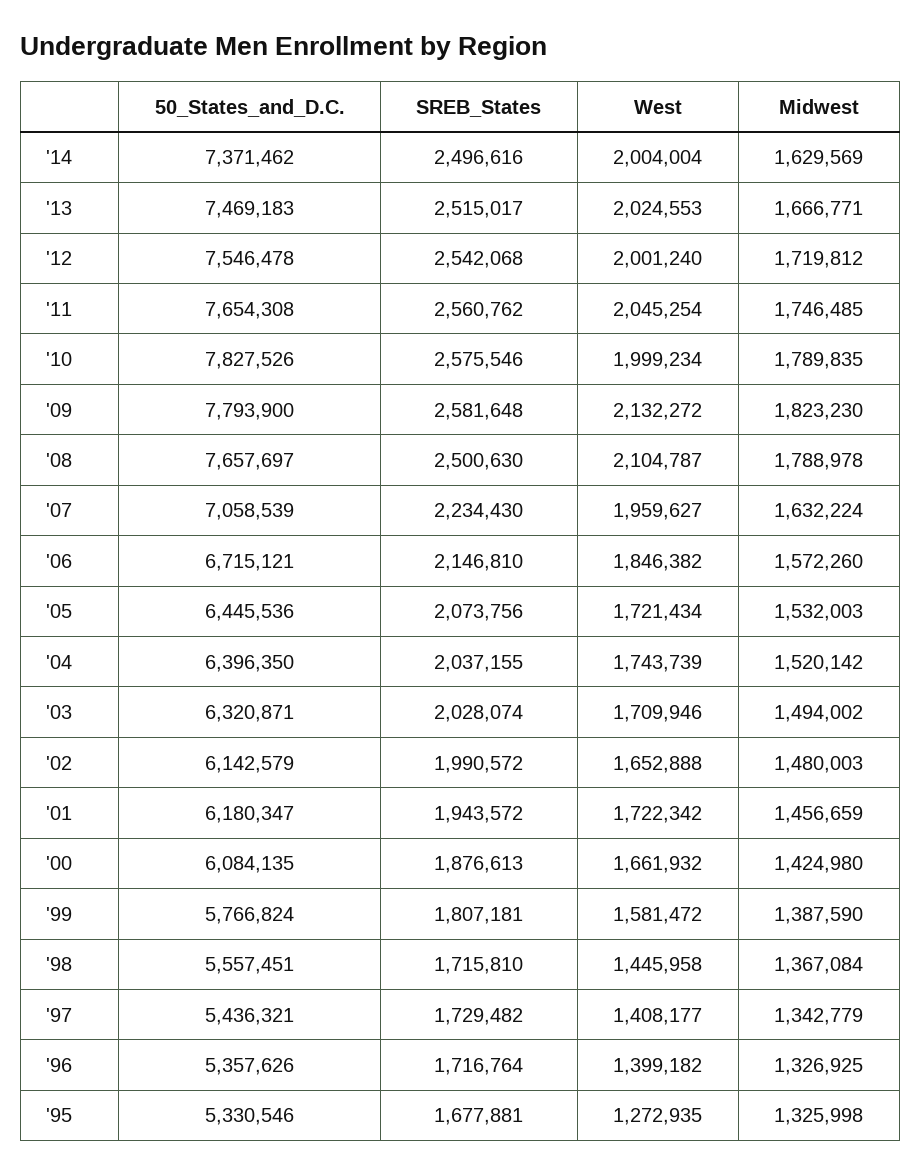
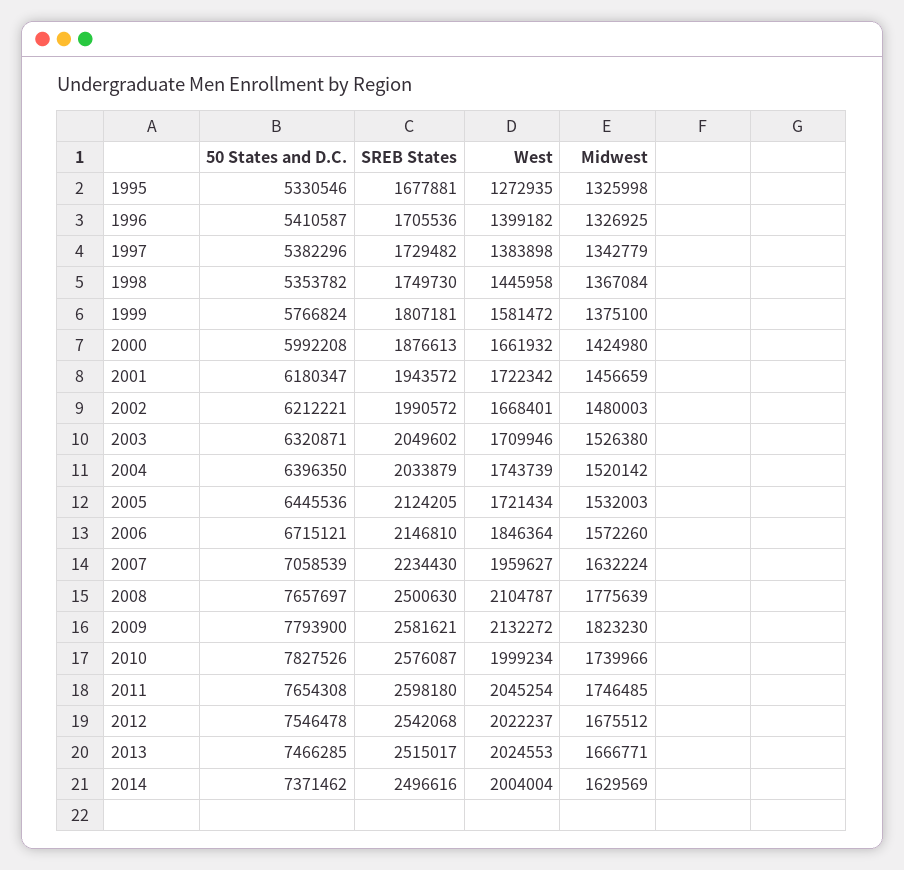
  {
    "50_States_and_D.C.": {
      "'14": 7371462,
-     "'13": 7469183,
+     "'13": 7466285,
      "'12": 7546478,
      "'11": 7654308,
      "'10": 7827526,
      "'09": 7793900,
      "'08": 7657697,
      "'07": 7058539,
      "'06": 6715121,
      "'05": 6445536,
      "'04": 6396350,
      "'03": 6320871,
-     "'02": 6142579,
+     "'02": 6212221,
      "'01": 6180347,
-     "'00": 6084135,
+     "'00": 5992208,
      "'99": 5766824,
-     "'98": 5557451,
+     "'98": 5353782,
-     "'97": 5436321,
+     "'97": 5382296,
-     "'96": 5357626,
+     "'96": 5410587,
      "'95": 5330546
    },
    "SREB_States": {
      "'14": 2496616,
      "'13": 2515017,
      "'12": 2542068,
-     "'11": 2560762,
+     "'11": 2598180,
-     "'10": 2575546,
+     "'10": 2576087,
-     "'09": 2581648,
+     "'09": 2581621,
      "'08": 2500630,
      "'07": 2234430,
      "'06": 2146810,
-     "'05": 2073756,
+     "'05": 2124205,
-     "'04": 2037155,
+     "'04": 2033879,
-     "'03": 2028074,
+     "'03": 2049602,
      "'02": 1990572,
      "'01": 1943572,
      "'00": 1876613,
      "'99": 1807181,
-     "'98": 1715810,
+     "'98": 1749730,
      "'97": 1729482,
-     "'96": 1716764,
+     "'96": 1705536,
      "'95": 1677881
    },
    "West": {
      "'14": 2004004,
      "'13": 2024553,
-     "'12": 2001240,
+     "'12": 2022237,
      "'11": 2045254,
      "'10": 1999234,
      "'09": 2132272,
      "'08": 2104787,
      "'07": 1959627,
-     "'06": 1846382,
+     "'06": 1846364,
      "'05": 1721434,
      "'04": 1743739,
      "'03": 1709946,
-     "'02": 1652888,
+     "'02": 1668401,
      "'01": 1722342,
      "'00": 1661932,
      "'99": 1581472,
      "'98": 1445958,
-     "'97": 1408177,
+     "'97": 1383898,
      "'96": 1399182,
      "'95": 1272935
    },
    "Midwest": {
      "'14": 1629569,
      "'13": 1666771,
-     "'12": 1719812,
+     "'12": 1675512,
      "'11": 1746485,
-     "'10": 1789835,
+     "'10": 1739966,
      "'09": 1823230,
-     "'08": 1788978,
+     "'08": 1775639,
      "'07": 1632224,
      "'06": 1572260,
      "'05": 1532003,
      "'04": 1520142,
-     "'03": 1494002,
+     "'03": 1526380,
      "'02": 1480003,
      "'01": 1456659,
      "'00": 1424980,
-     "'99": 1387590,
+     "'99": 1375100,
      "'98": 1367084,
      "'97": 1342779,
      "'96": 1326925,
      "'95": 1325998
    }
  }

